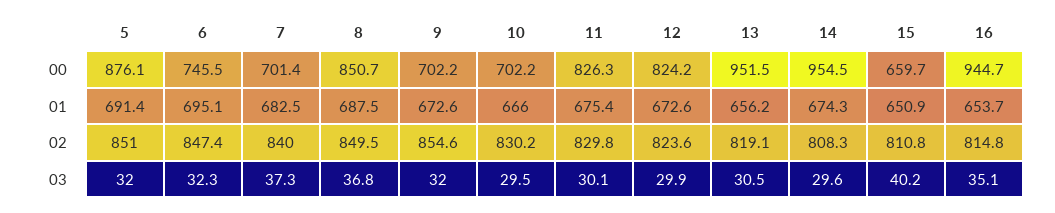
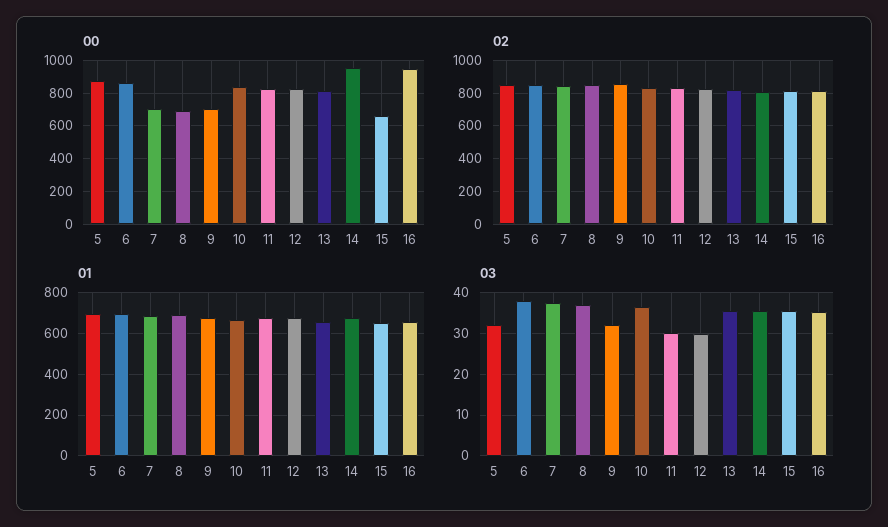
  {
    "00": {
      "5": 876.1,
-     "6": 745.5,
+     "6": 850,
      "7": 701.4,
-     "8": 850.7,
+     "8": 700,
      "9": 702.2,
-     "10": 702.2,
+     "10": 850,
      "11": 826.3,
      "12": 824.2,
-     "13": 951.5,
+     "13": 800,
      "14": 954.5,
      "15": 659.7,
      "16": 944.7
    },
    "01": {
      "5": 691.4,
      "6": 695.1,
      "7": 682.5,
      "8": 687.5,
      "9": 672.6,
      "10": 666,
      "11": 675.4,
      "12": 672.6,
      "13": 656.2,
      "14": 674.3,
      "15": 650.9,
      "16": 653.7
    },
    "02": {
      "5": 851,
      "6": 847.4,
      "7": 840,
      "8": 849.5,
      "9": 854.6,
      "10": 830.2,
      "11": 829.8,
      "12": 823.6,
      "13": 819.1,
      "14": 808.3,
      "15": 810.8,
      "16": 814.8
    },
    "03": {
      "5": 32,
-     "6": 32.3,
+     "6": 38,
      "7": 37.3,
      "8": 36.8,
      "9": 32,
-     "10": 29.5,
+     "10": 36,
      "11": 30.1,
      "12": 29.9,
-     "13": 30.5,
+     "13": 36,
-     "14": 29.6,
+     "14": 36,
-     "15": 40.2,
+     "15": 36,
      "16": 35.1
    }
  }

